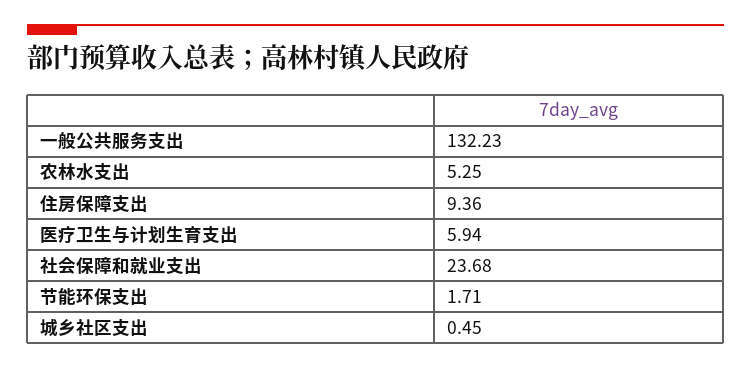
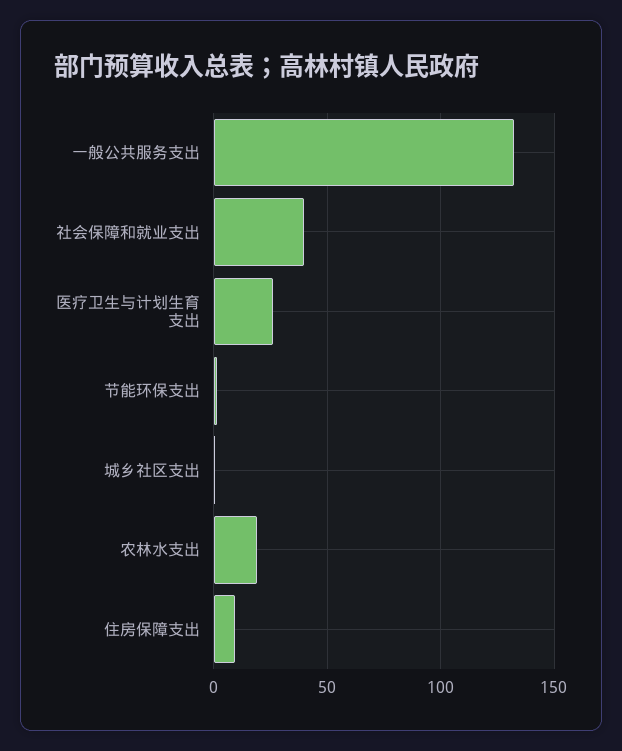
  {
    "一般公共服务支出": 132.23,
-   "农林水支出": 5.25,
+   "农林水支出": 20,
    "住房保障支出": 9.36,
-   "医疗卫生与计划生育支出": 5.94,
+   "医疗卫生与计划生育支出": 25,
-   "社会保障和就业支出": 23.68,
+   "社会保障和就业支出": 40,
    "节能环保支出": 1.71,
    "城乡社区支出": 0.45
  }

